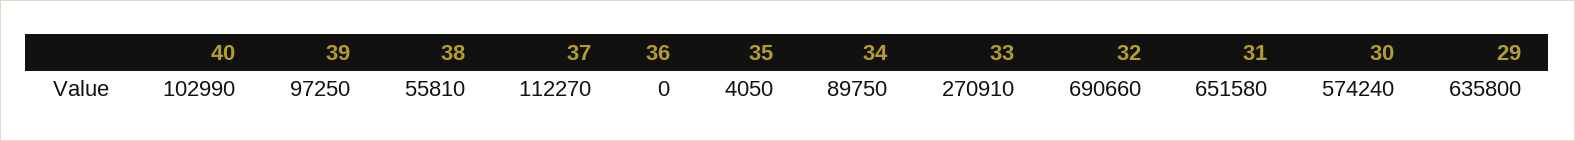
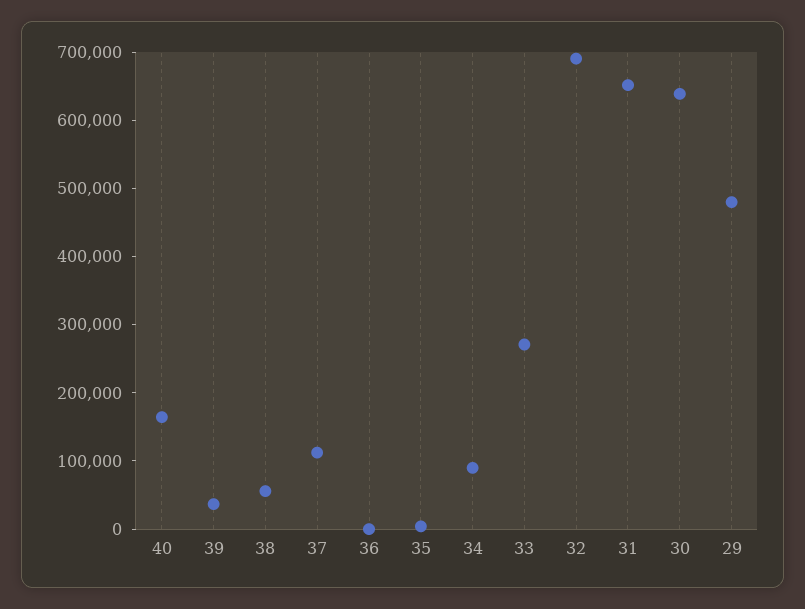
  {
-   "40": 102990,
+   "40": 160000,
-   "39": 97250,
+   "39": 40000,
    "38": 55810,
    "37": 112270,
    "36": 0,
    "35": 4050,
    "34": 89750,
    "33": 270910,
    "32": 690660,
    "31": 651580,
-   "30": 574240,
+   "30": 640000,
-   "29": 635800
+   "29": 480000
  }

